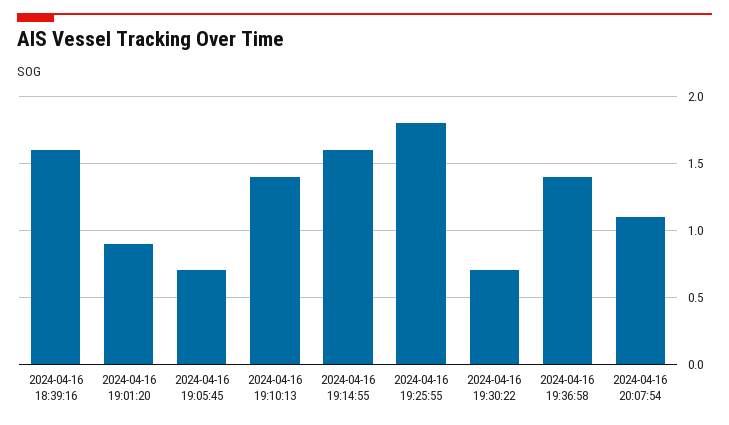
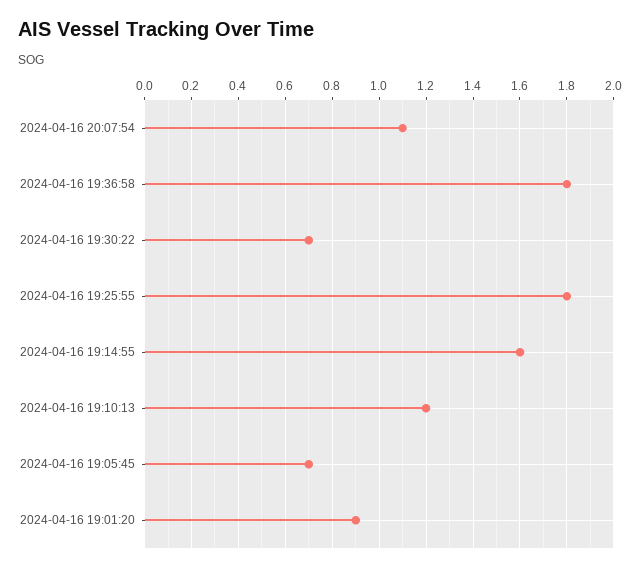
  {
-   "2024-04-16 18:39:16": 1.6,
    "2024-04-16 19:01:20": 0.9,
    "2024-04-16 19:05:45": 0.7,
-   "2024-04-16 19:10:13": 1.4,
+   "2024-04-16 19:10:13": 1.2,
    "2024-04-16 19:14:55": 1.6,
    "2024-04-16 19:25:55": 1.8,
    "2024-04-16 19:30:22": 0.7,
-   "2024-04-16 19:36:58": 1.4,
+   "2024-04-16 19:36:58": 1.8,
    "2024-04-16 20:07:54": 1.1
  }

